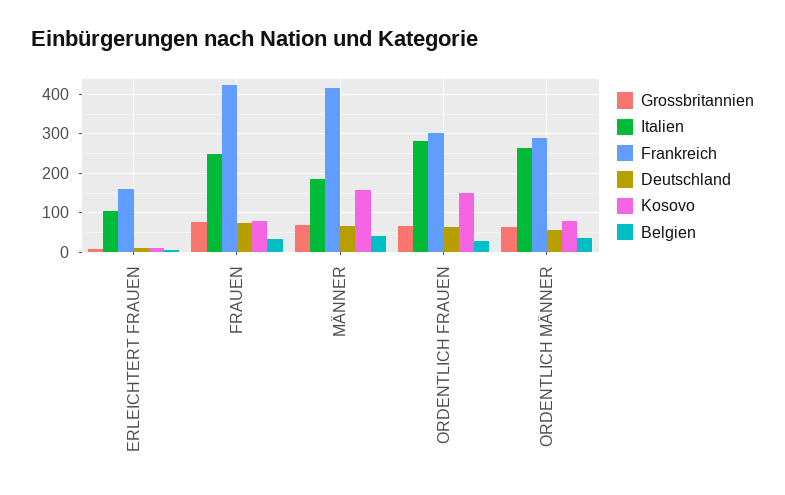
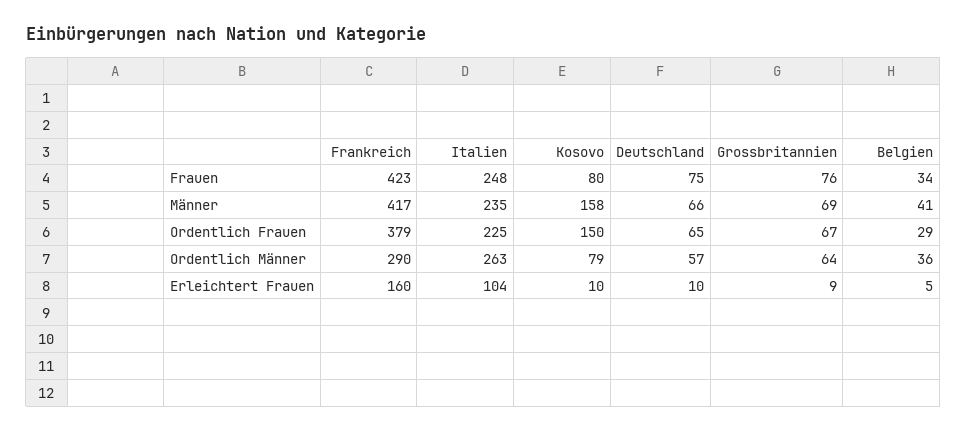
  {
    "Grossbritannien": {
      "ERLEICHTERT FRAUEN": 9,
      "FRAUEN": 76,
      "MÄNNER": 69,
      "ORDENTLICH FRAUEN": 67,
      "ORDENTLICH MÄNNER": 64
    },
    "Italien": {
      "ERLEICHTERT FRAUEN": 104,
      "FRAUEN": 248,
-     "MÄNNER": 180,
+     "MÄNNER": 235,
-     "ORDENTLICH FRAUEN": 280,
+     "ORDENTLICH FRAUEN": 225,
      "ORDENTLICH MÄNNER": 263
    },
    "Frankreich": {
      "ERLEICHTERT FRAUEN": 160,
      "FRAUEN": 423,
      "MÄNNER": 417,
-     "ORDENTLICH FRAUEN": 300,
+     "ORDENTLICH FRAUEN": 379,
      "ORDENTLICH MÄNNER": 290
    },
    "Deutschland": {
      "ERLEICHTERT FRAUEN": 10,
      "FRAUEN": 75,
      "MÄNNER": 66,
      "ORDENTLICH FRAUEN": 65,
      "ORDENTLICH MÄNNER": 57
    },
    "Kosovo": {
      "ERLEICHTERT FRAUEN": 10,
      "FRAUEN": 80,
      "MÄNNER": 158,
      "ORDENTLICH FRAUEN": 150,
      "ORDENTLICH MÄNNER": 79
    },
    "Belgien": {
      "ERLEICHTERT FRAUEN": 5,
      "FRAUEN": 34,
      "MÄNNER": 41,
      "ORDENTLICH FRAUEN": 29,
      "ORDENTLICH MÄNNER": 36
    }
  }

